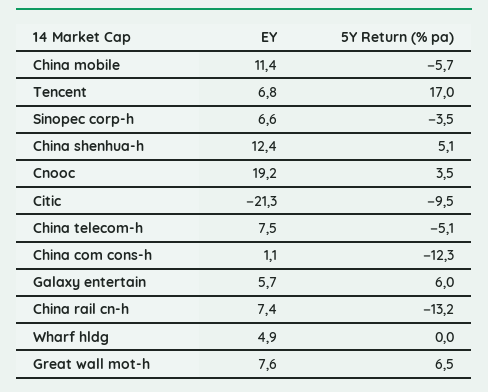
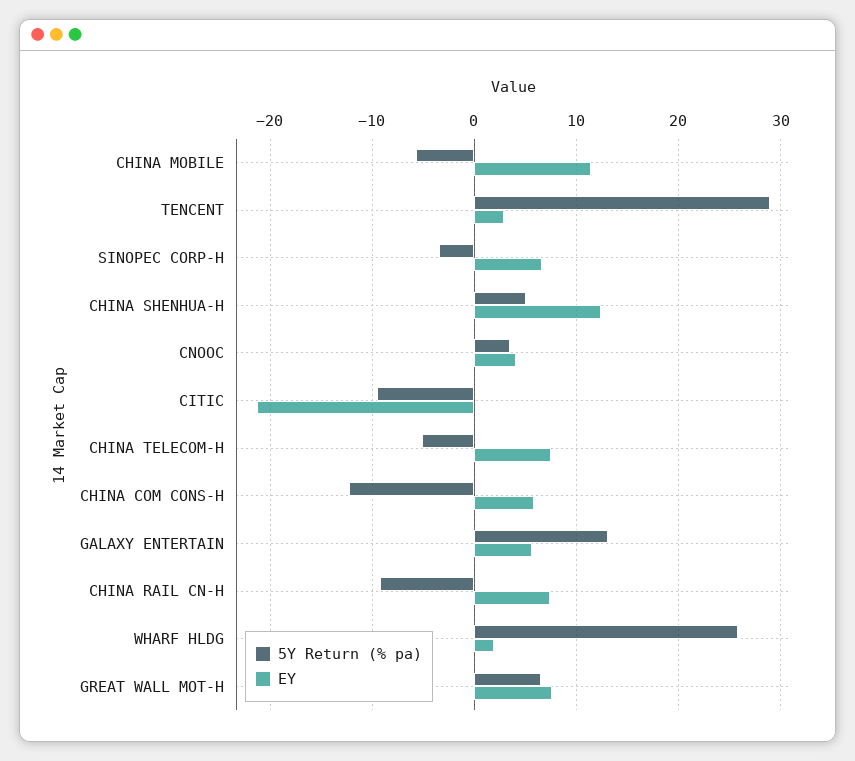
  {
    "EY": {
      "China mobile": 11.4,
-     "Tencent": 6.8,
+     "Tencent": 3,
      "Sinopec corp-h": 6.6,
      "China shenhua-h": 12.4,
-     "Cnooc": 19.2,
+     "Cnooc": 4,
      "Citic": -21.3,
      "China telecom-h": 7.5,
-     "China com cons-h": 1.1,
+     "China com cons-h": 6,
      "Galaxy entertain": 5.7,
      "China rail cn-h": 7.4,
-     "Wharf hldg": 4.9,
+     "Wharf hldg": 2,
      "Great wall mot-h": 7.6
    },
    "5Y Return (% pa)": {
      "China mobile": -5.7,
-     "Tencent": 17,
+     "Tencent": 29,
      "Sinopec corp-h": -3.5,
      "China shenhua-h": 5.1,
      "Cnooc": 3.5,
      "Citic": -9.5,
      "China telecom-h": -5.1,
      "China com cons-h": -12.3,
-     "Galaxy entertain": 6,
+     "Galaxy entertain": 13,
-     "China rail cn-h": -13.2,
+     "China rail cn-h": -9,
-     "Wharf hldg": 0,
+     "Wharf hldg": 26,
      "Great wall mot-h": 6.5
    }
  }

